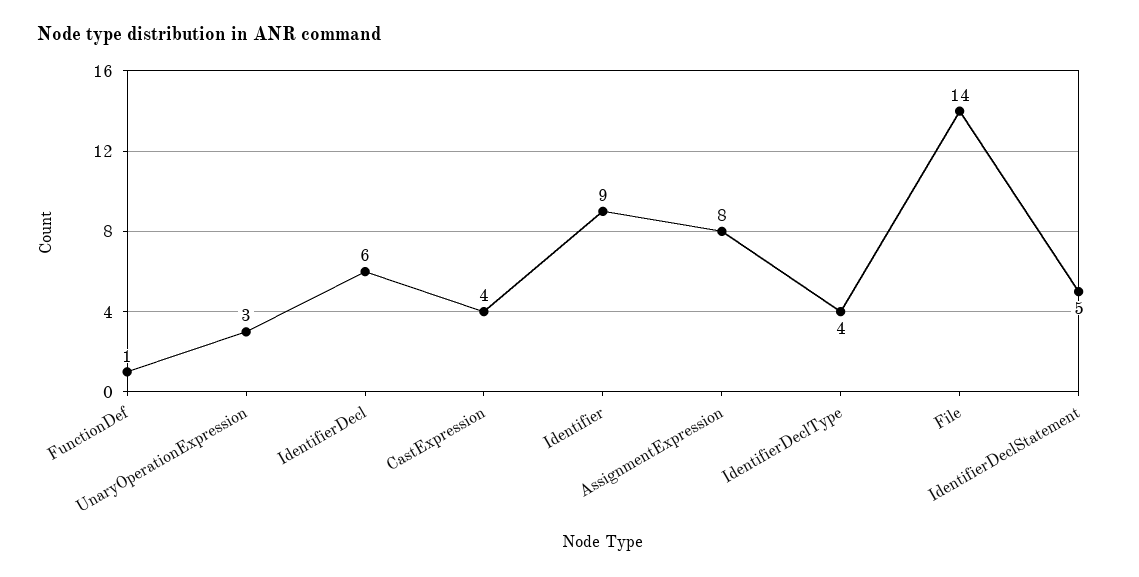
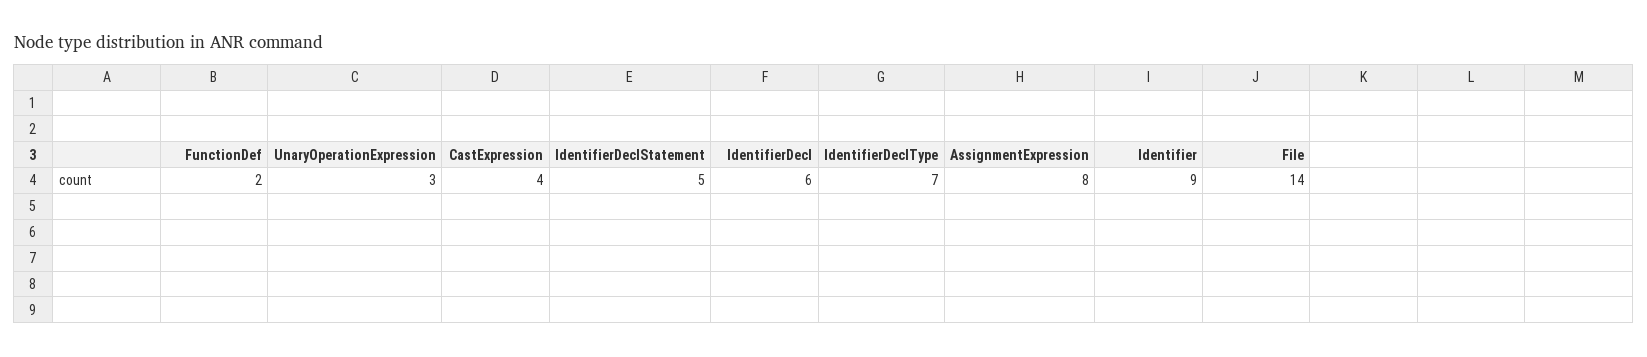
  {
-   "FunctionDef": 1,
+   "FunctionDef": 2,
    "UnaryOperationExpression": 3,
    "IdentifierDecl": 6,
    "CastExpression": 4,
    "Identifier": 9,
    "AssignmentExpression": 8,
-   "IdentifierDeclType": 4,
+   "IdentifierDeclType": 7,
    "File": 14,
    "IdentifierDeclStatement": 5
  }

